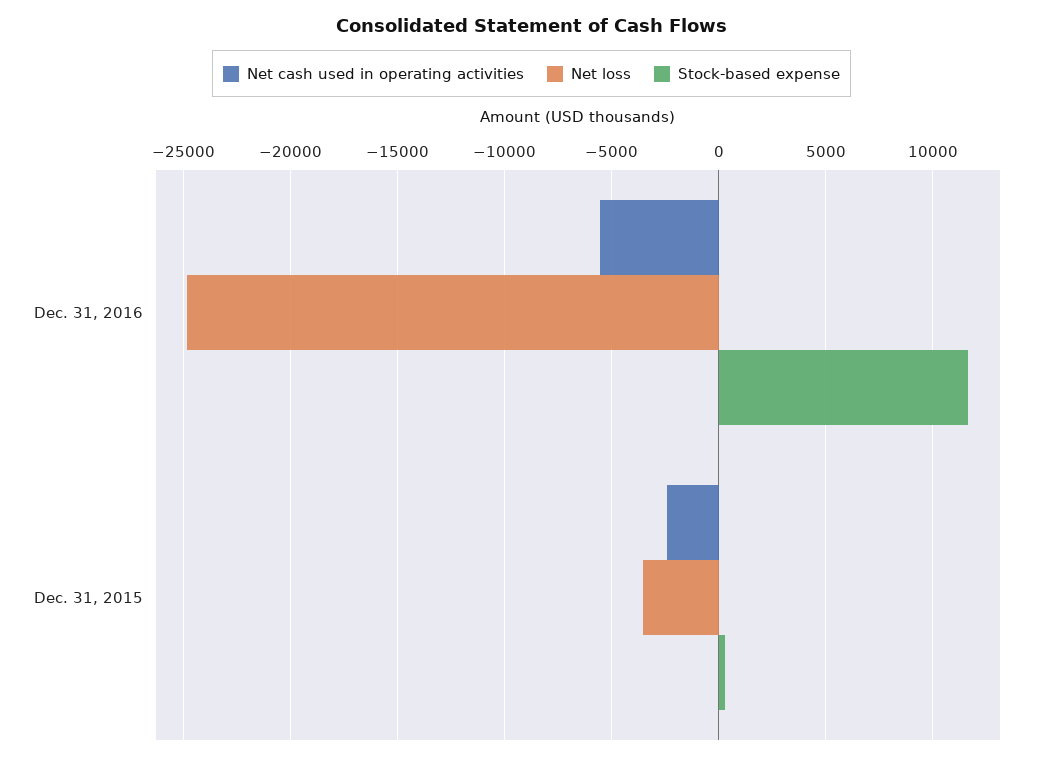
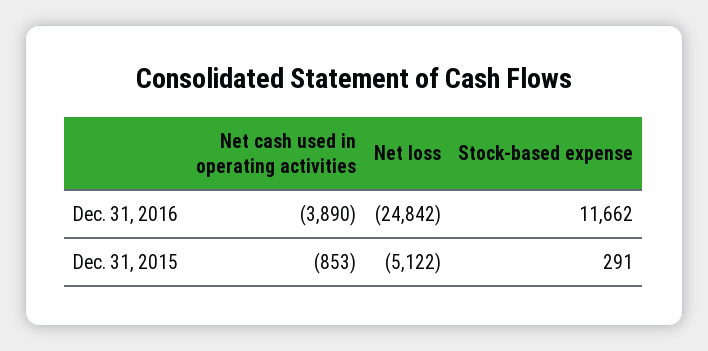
  {
    "Net cash used in operating activities": {
-     "Dec. 31, 2016": -5500,
+     "Dec. 31, 2016": -3890,
-     "Dec. 31, 2015": -2500
+     "Dec. 31, 2015": -853
    },
    "Net loss": {
      "Dec. 31, 2016": -24842,
-     "Dec. 31, 2015": -3500
+     "Dec. 31, 2015": -5122
    },
    "Stock-based expense": {
      "Dec. 31, 2016": 11662,
      "Dec. 31, 2015": 291
    }
  }

